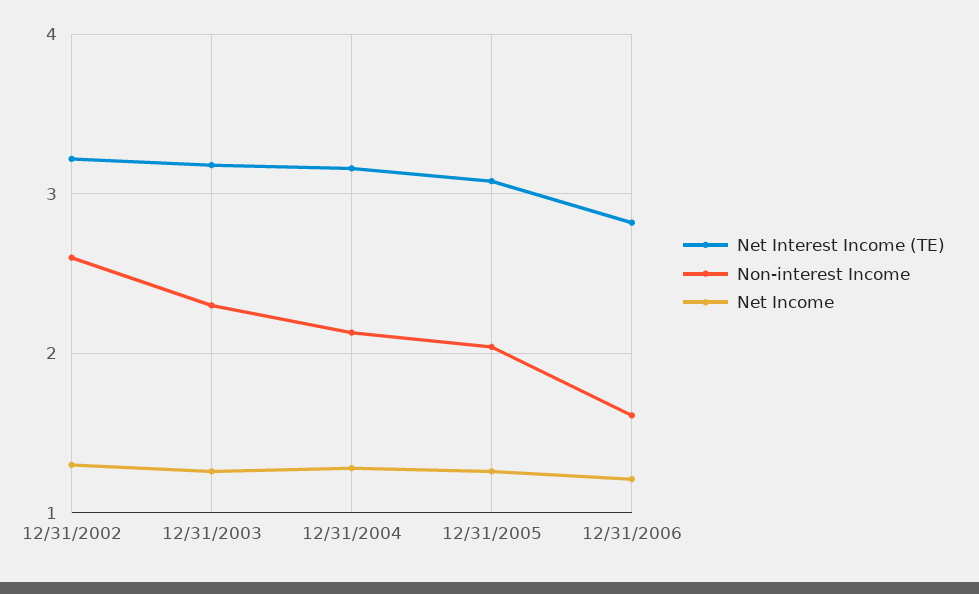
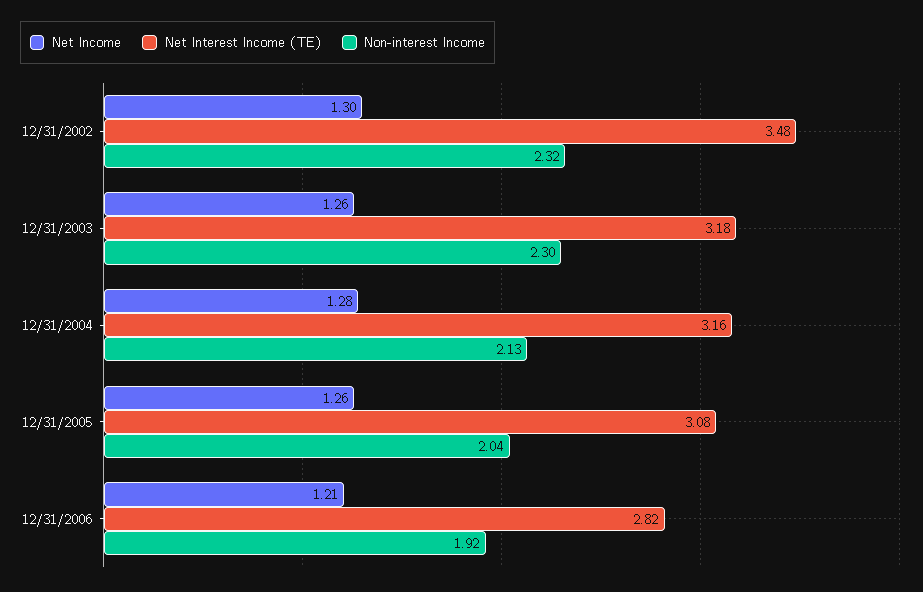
  {
    "Net Interest Income (TE)": {
-     "12/31/2002": 3.2,
+     "12/31/2002": 3.48,
      "12/31/2003": 3.18,
      "12/31/2004": 3.16,
      "12/31/2005": 3.08,
      "12/31/2006": 2.82
    },
    "Non-interest Income": {
-     "12/31/2002": 2.6,
+     "12/31/2002": 2.32,
      "12/31/2003": 2.3,
      "12/31/2004": 2.13,
      "12/31/2005": 2.04,
-     "12/31/2006": 1.6
+     "12/31/2006": 1.92
    },
    "Net Income": {
      "12/31/2002": 1.3,
      "12/31/2003": 1.26,
      "12/31/2004": 1.28,
      "12/31/2005": 1.26,
      "12/31/2006": 1.21
    }
  }

